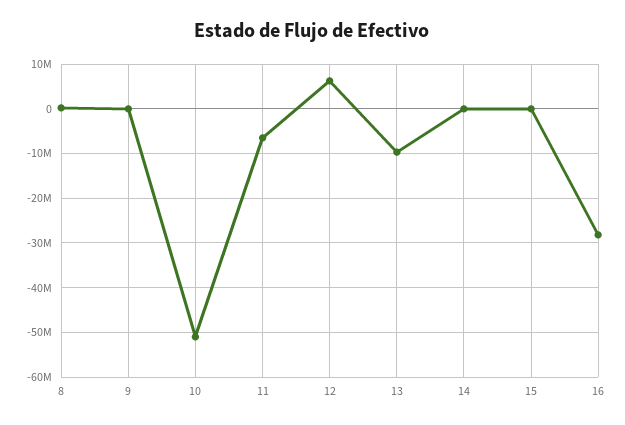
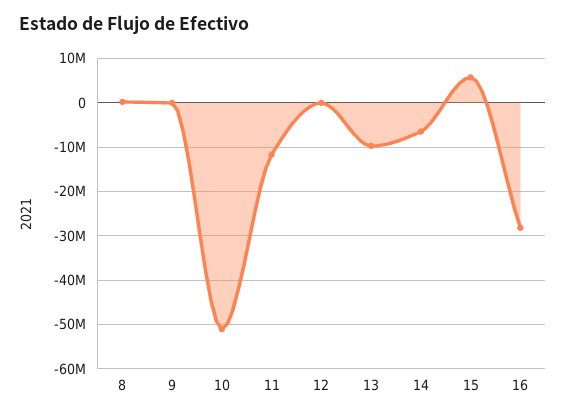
  {
    "8": 0,
    "9": 0,
    "10": -52000000,
-   "11": -6000000,
+   "11": -12000000,
-   "12": 6000000,
+   "12": 0,
    "13": -10000000,
-   "14": 0,
+   "14": -6000000,
-   "15": 0,
+   "15": 6000000,
    "16": -28000000
  }

